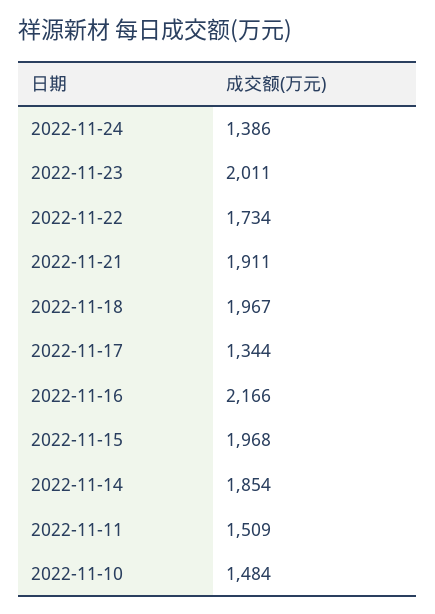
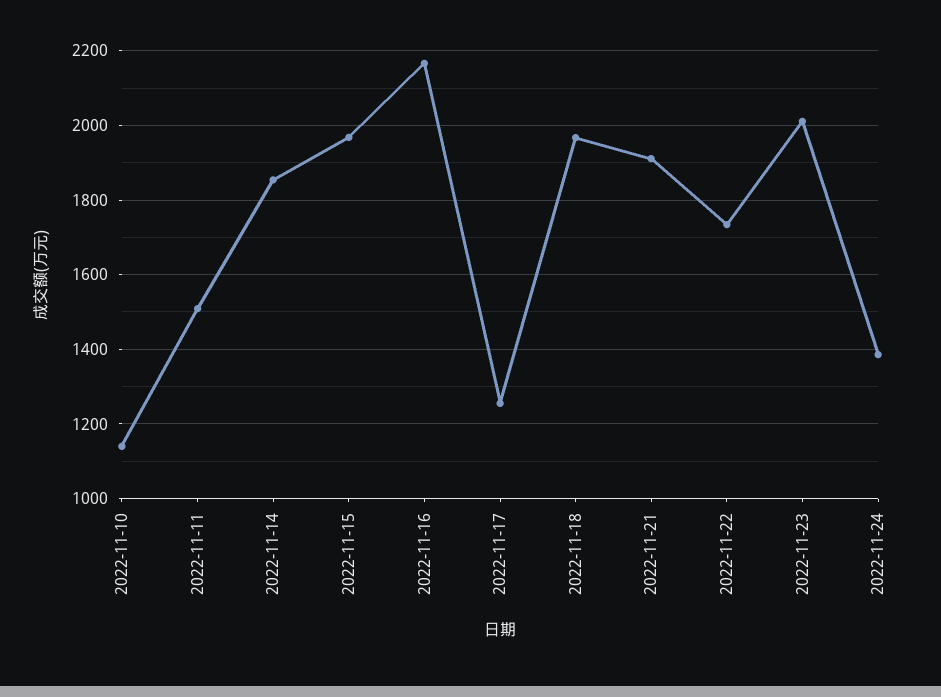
  {
    "2022-11-24": 1386,
    "2022-11-23": 2011,
    "2022-11-22": 1734,
    "2022-11-21": 1911,
    "2022-11-18": 1967,
-   "2022-11-17": 1344,
+   "2022-11-17": 1260,
    "2022-11-16": 2166,
    "2022-11-15": 1968,
    "2022-11-14": 1854,
    "2022-11-11": 1509,
-   "2022-11-10": 1484
+   "2022-11-10": 1140
  }

